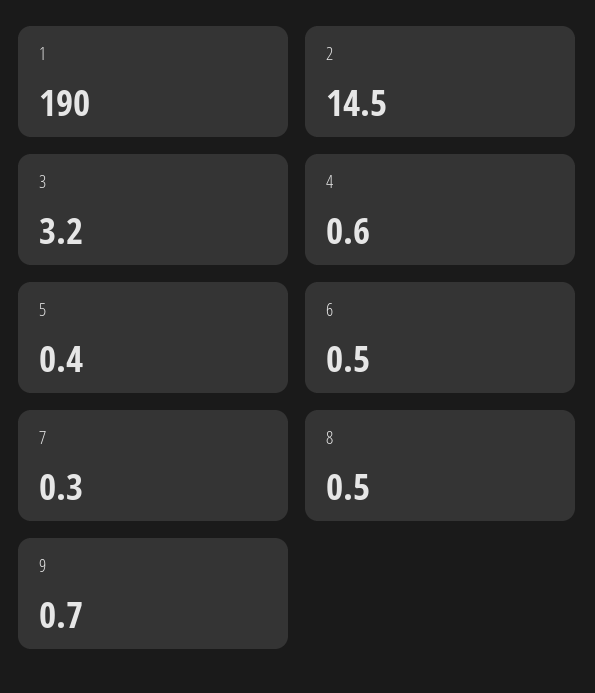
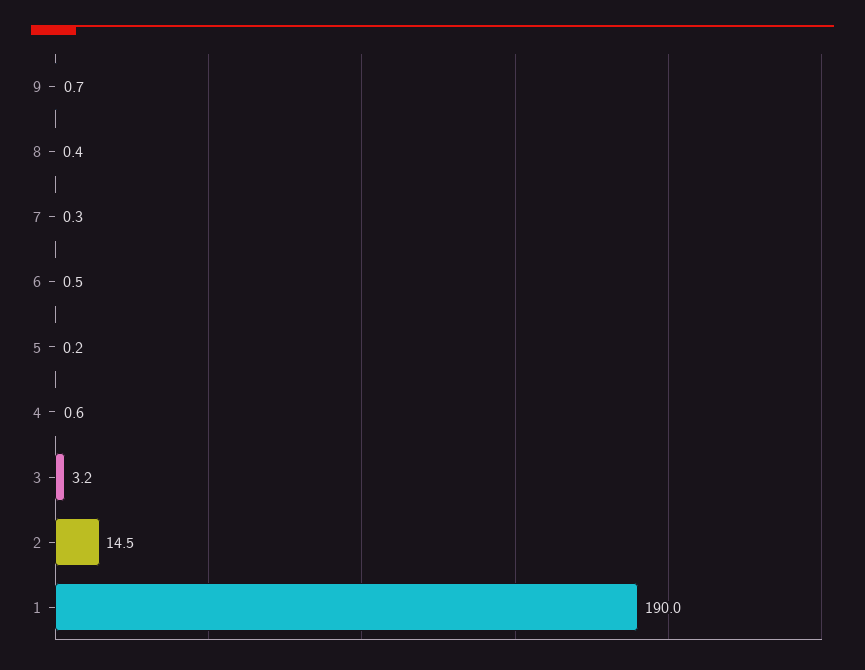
  {
    "1": 190,
    "2": 14.5,
    "3": 3.2,
    "4": 0.6,
-   "5": 0.4,
+   "5": 0.2,
    "6": 0.5,
    "7": 0.3,
-   "8": 0.5,
+   "8": 0.4,
    "9": 0.7
  }

